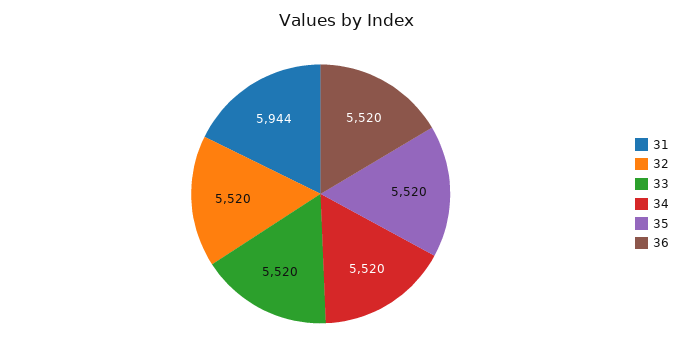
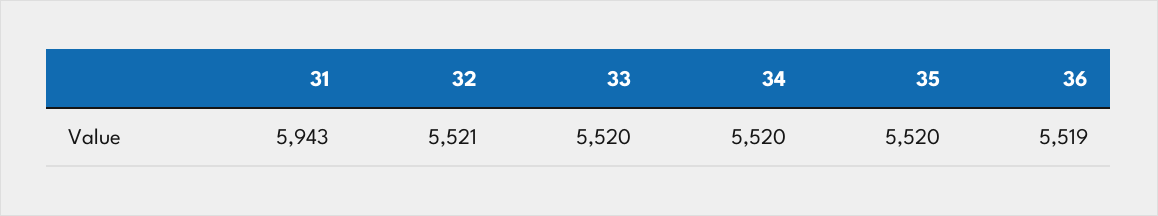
  {
-   "31": 5944,
+   "31": 5943,
-   "32": 5520,
+   "32": 5521,
    "33": 5520,
    "34": 5520,
    "35": 5520,
-   "36": 5520
+   "36": 5519
  }

